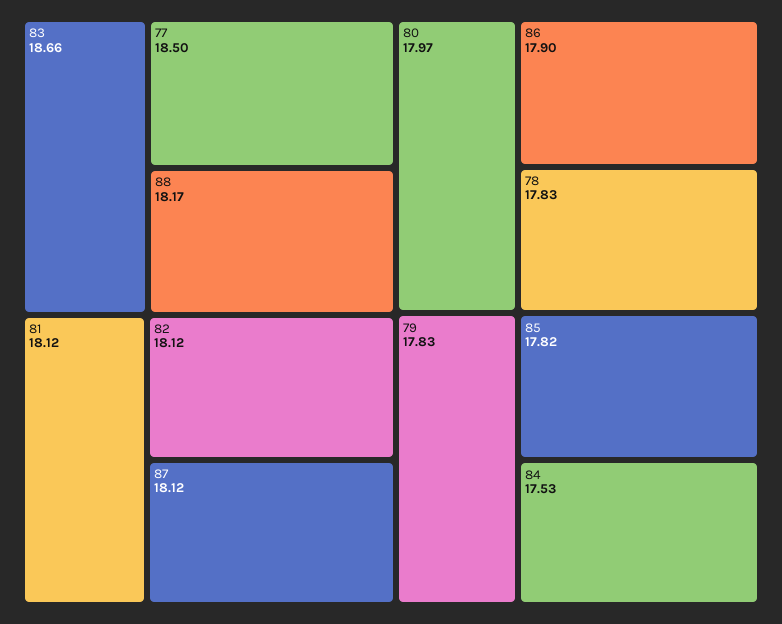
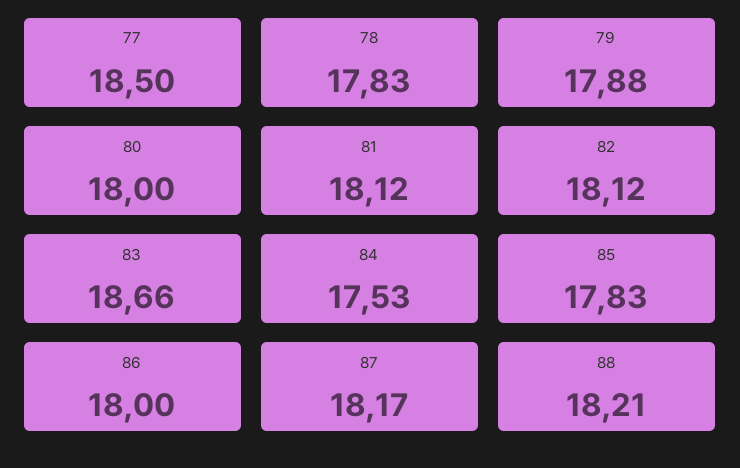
  {
    "83": 18.66,
    "77": 18.5,
-   "88": 18.17,
+   "88": 18.21,
    "81": 18.12,
    "82": 18.12,
-   "87": 18.12,
+   "87": 18.17,
-   "80": 17.97,
+   "80": 18,
-   "86": 17.9,
+   "86": 18,
    "78": 17.83,
-   "79": 17.83,
+   "79": 17.88,
-   "85": 17.82,
+   "85": 17.83,
    "84": 17.53
  }

